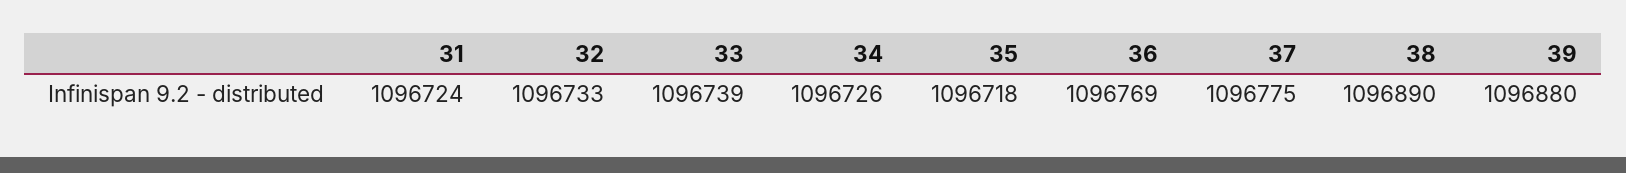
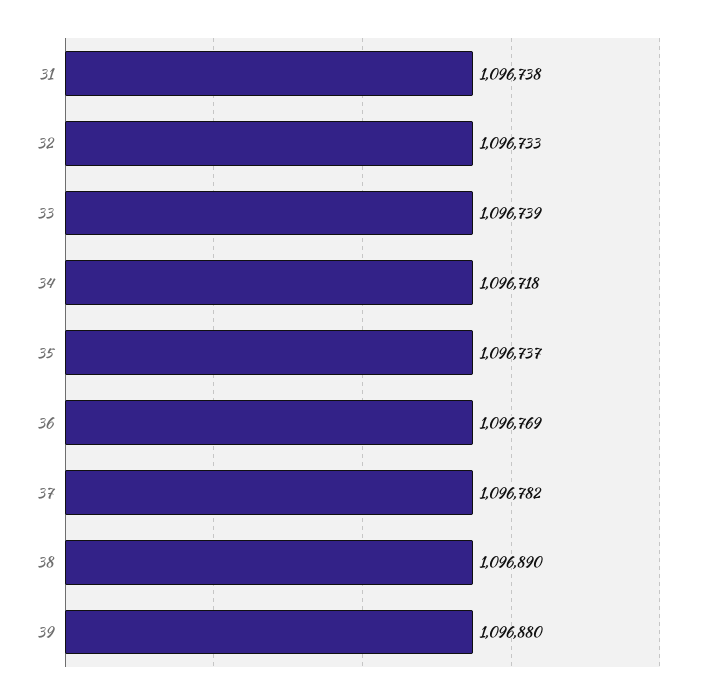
  {
-   "31": 1096724,
+   "31": 1096738,
    "32": 1096733,
    "33": 1096739,
-   "34": 1096726,
+   "34": 1096718,
-   "35": 1096718,
+   "35": 1096737,
    "36": 1096769,
-   "37": 1096775,
+   "37": 1096782,
    "38": 1096890,
    "39": 1096880
  }

